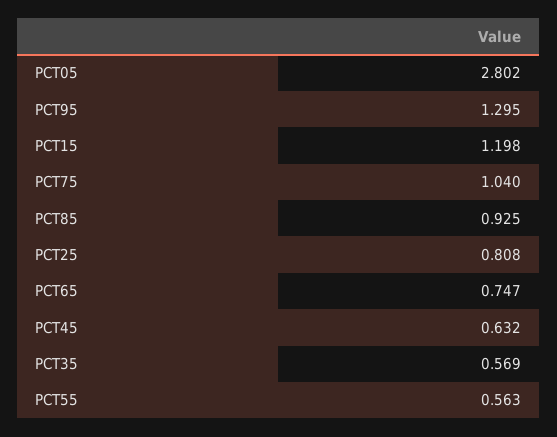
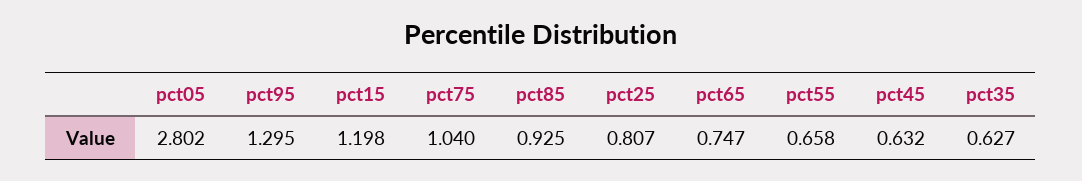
  {
    "PCT05": 2.802,
    "PCT95": 1.295,
    "PCT15": 1.198,
    "PCT75": 1.04,
    "PCT85": 0.925,
-   "PCT25": 0.808,
+   "PCT25": 0.807,
    "PCT65": 0.747,
    "PCT45": 0.632,
-   "PCT35": 0.569,
+   "PCT35": 0.627,
-   "PCT55": 0.563
+   "PCT55": 0.658
  }

